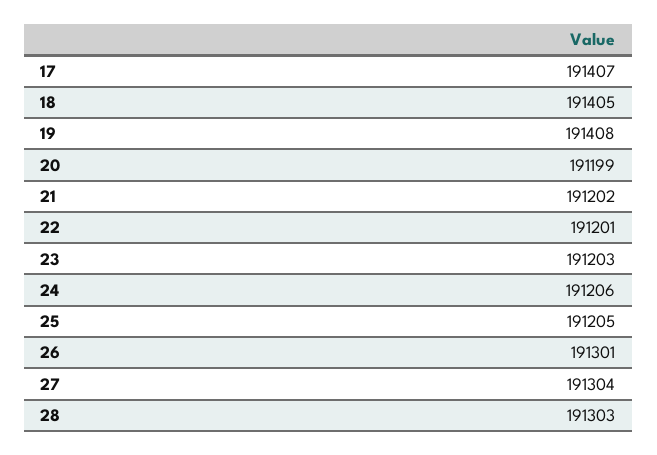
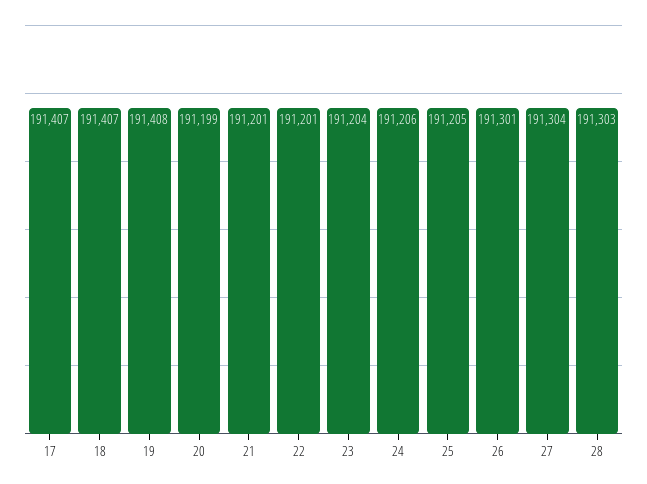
  {
    "17": 191407,
-   "18": 191405,
+   "18": 191407,
    "19": 191408,
    "20": 191199,
-   "21": 191202,
+   "21": 191201,
    "22": 191201,
-   "23": 191203,
+   "23": 191204,
    "24": 191206,
    "25": 191205,
    "26": 191301,
    "27": 191304,
    "28": 191303
  }

